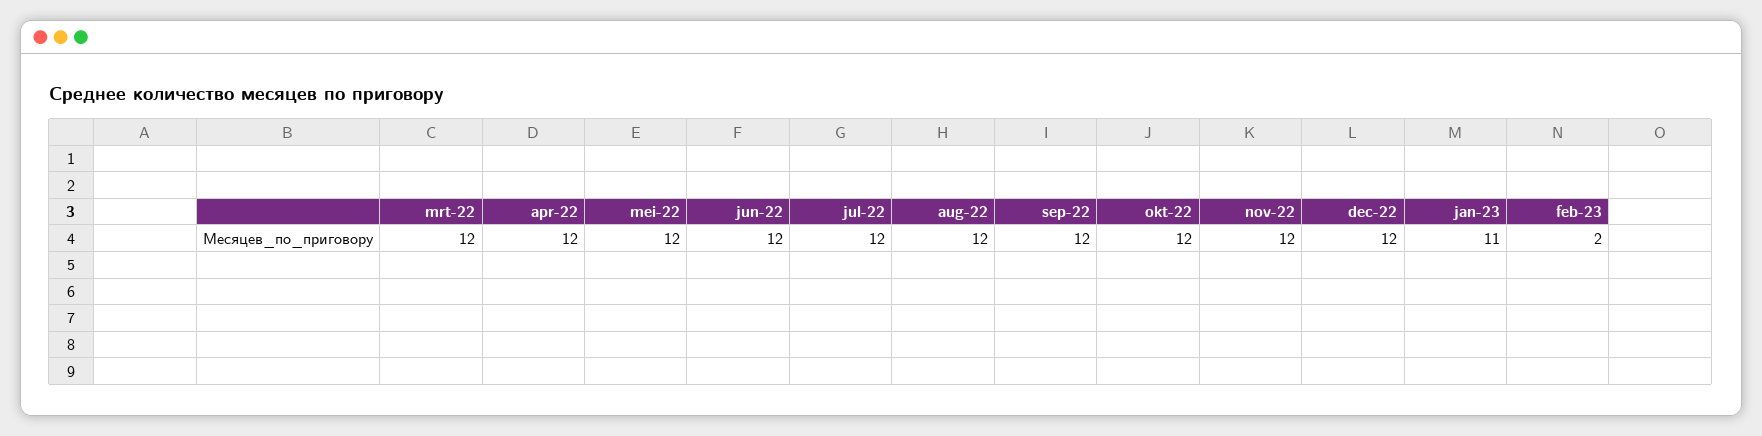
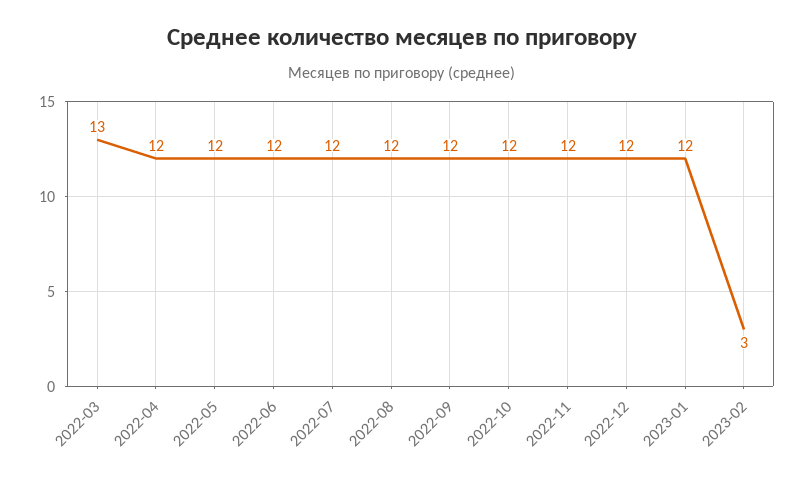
  {
-   "mrt-22": 12,
+   "mrt-22": 13,
    "apr-22": 12,
    "mei-22": 12,
    "jun-22": 12,
    "jul-22": 12,
    "aug-22": 12,
    "sep-22": 12,
    "okt-22": 12,
    "nov-22": 12,
    "dec-22": 12,
-   "jan-23": 11,
+   "jan-23": 12,
-   "feb-23": 2
+   "feb-23": 3
  }

